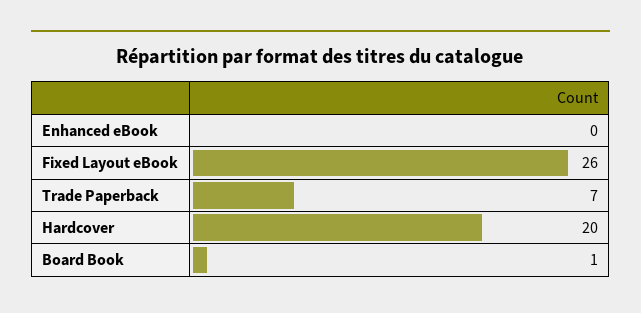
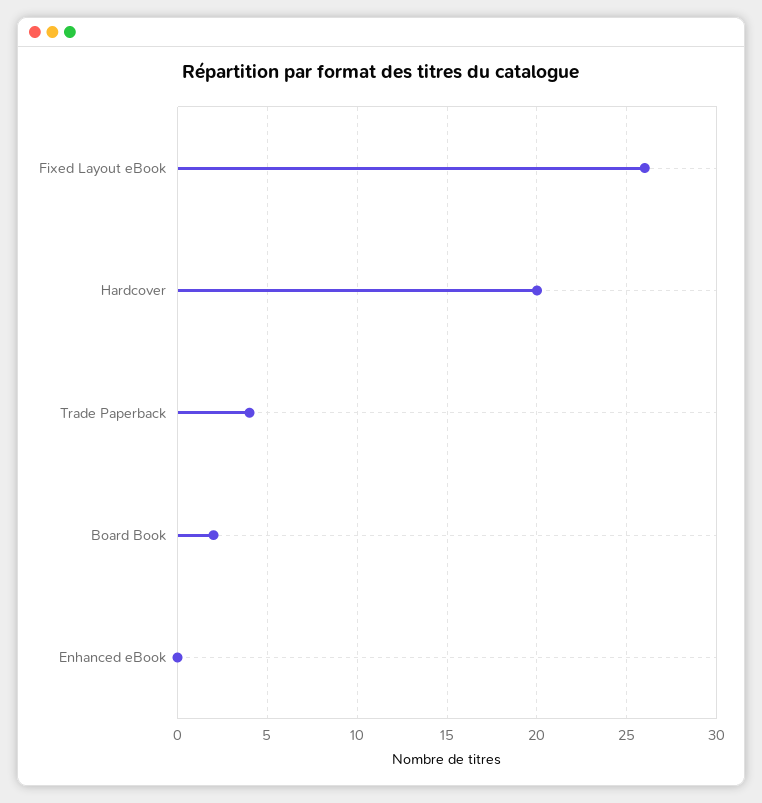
  {
    "Enhanced eBook": 0,
    "Fixed Layout eBook": 26,
-   "Trade Paperback": 7,
+   "Trade Paperback": 4,
    "Hardcover": 20,
-   "Board Book": 1
+   "Board Book": 2
  }

